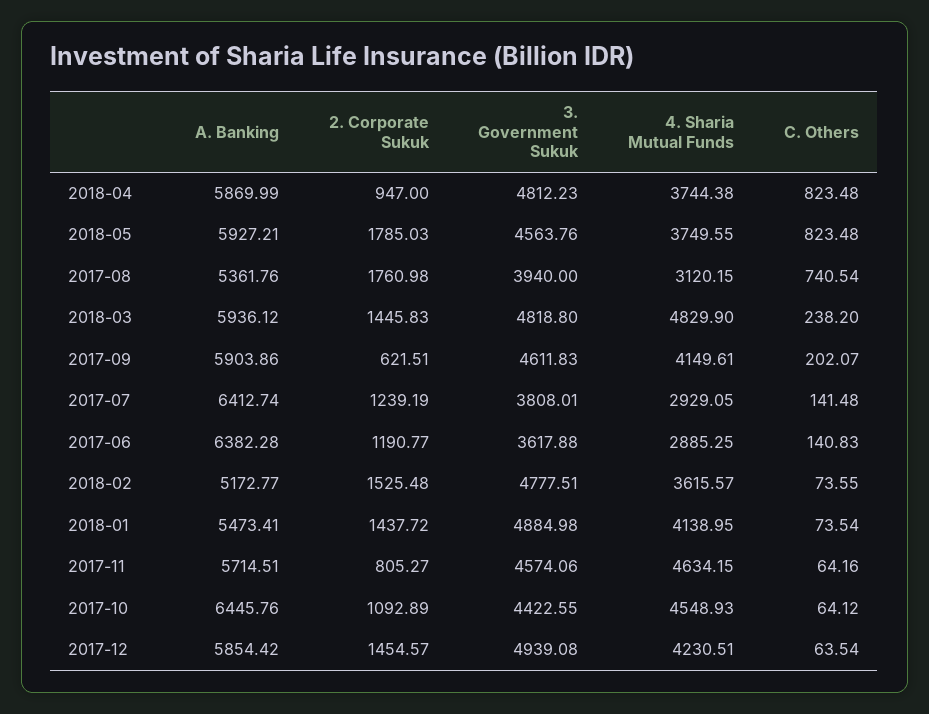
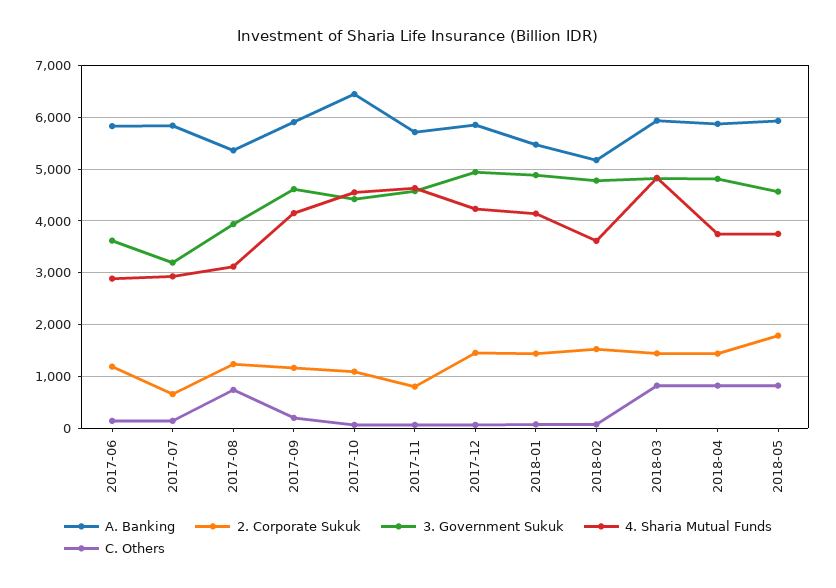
  {
    "A. Banking": {
      "2018-04": 5869.99,
      "2018-05": 5927.21,
      "2017-08": 5361.76,
      "2018-03": 5936.12,
      "2017-09": 5903.86,
-     "2017-07": 6412.74,
+     "2017-07": 5800,
-     "2017-06": 6382.28,
+     "2017-06": 5800,
      "2018-02": 5172.77,
      "2018-01": 5473.41,
      "2017-11": 5714.51,
      "2017-10": 6445.76,
      "2017-12": 5854.42
    },
    "2. Corporate Sukuk": {
-     "2018-04": 947,
+     "2018-04": 1400,
      "2018-05": 1785.03,
-     "2017-08": 1760.98,
+     "2017-08": 1200,
      "2018-03": 1445.83,
-     "2017-09": 621.51,
+     "2017-09": 1200,
-     "2017-07": 1239.19,
+     "2017-07": 600,
      "2017-06": 1190.77,
      "2018-02": 1525.48,
      "2018-01": 1437.72,
      "2017-11": 805.27,
      "2017-10": 1092.89,
      "2017-12": 1454.57
    },
    "3. Government Sukuk": {
      "2018-04": 4812.23,
      "2018-05": 4563.76,
      "2017-08": 3940,
      "2018-03": 4818.8,
      "2017-09": 4611.83,
-     "2017-07": 3808.01,
+     "2017-07": 3200,
      "2017-06": 3617.88,
      "2018-02": 4777.51,
      "2018-01": 4884.98,
      "2017-11": 4574.06,
      "2017-10": 4422.55,
      "2017-12": 4939.08
    },
    "4. Sharia Mutual Funds": {
      "2018-04": 3744.38,
      "2018-05": 3749.55,
      "2017-08": 3120.15,
      "2018-03": 4829.9,
      "2017-09": 4149.61,
      "2017-07": 2929.05,
      "2017-06": 2885.25,
      "2018-02": 3615.57,
      "2018-01": 4138.95,
      "2017-11": 4634.15,
      "2017-10": 4548.93,
      "2017-12": 4230.51
    },
    "C. Others": {
      "2018-04": 823.48,
      "2018-05": 823.48,
      "2017-08": 740.54,
-     "2018-03": 238.2,
+     "2018-03": 800,
      "2017-09": 202.07,
      "2017-07": 141.48,
      "2017-06": 140.83,
      "2018-02": 73.55,
      "2018-01": 73.54,
      "2017-11": 64.16,
      "2017-10": 64.12,
      "2017-12": 63.54
    }
  }

